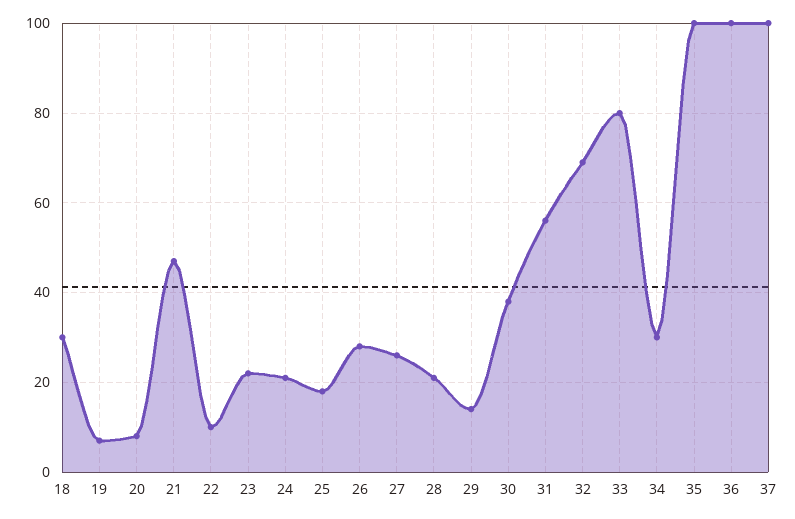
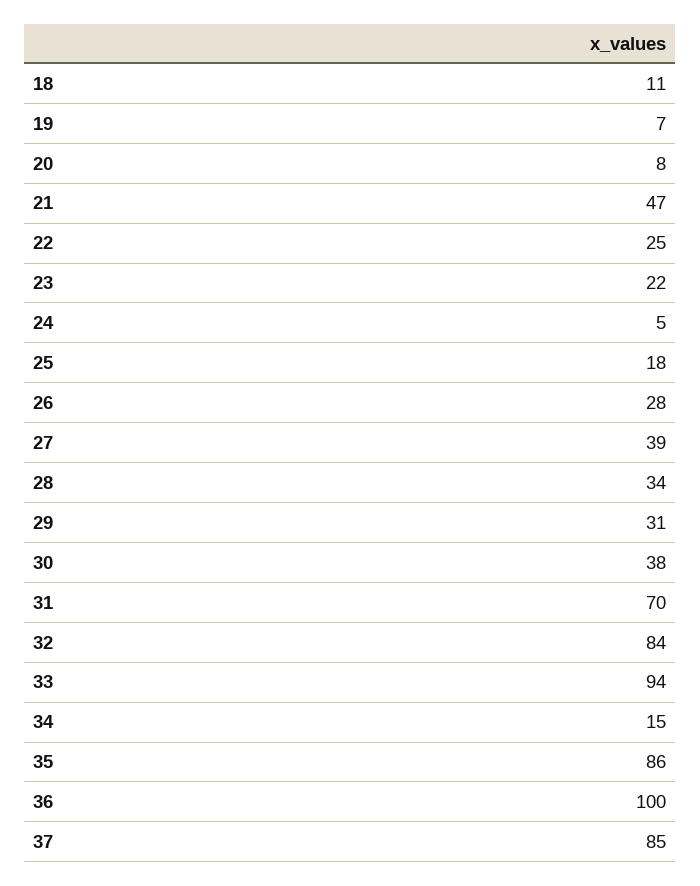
  {
-   "18": 30,
+   "18": 11,
    "19": 7,
    "20": 8,
    "21": 47,
-   "22": 10,
+   "22": 25,
    "23": 22,
-   "24": 20,
+   "24": 5,
    "25": 18,
    "26": 28,
-   "27": 25,
+   "27": 39,
-   "28": 20,
+   "28": 34,
-   "29": 15,
+   "29": 31,
    "30": 38,
-   "31": 55,
+   "31": 70,
-   "32": 70,
+   "32": 84,
-   "33": 80,
+   "33": 94,
-   "34": 30,
+   "34": 15,
-   "35": 100,
+   "35": 86,
    "36": 100,
-   "37": 100
+   "37": 85
  }

